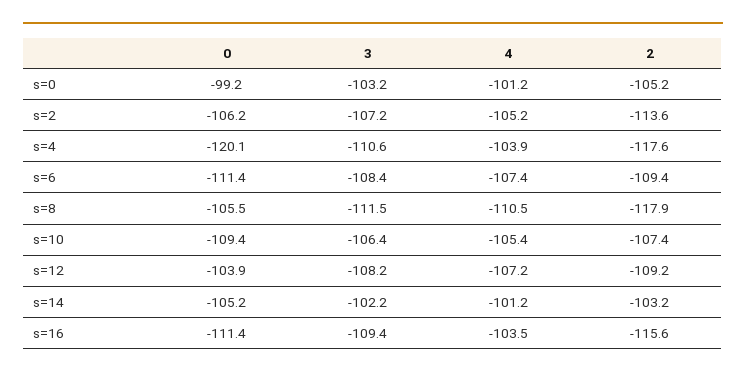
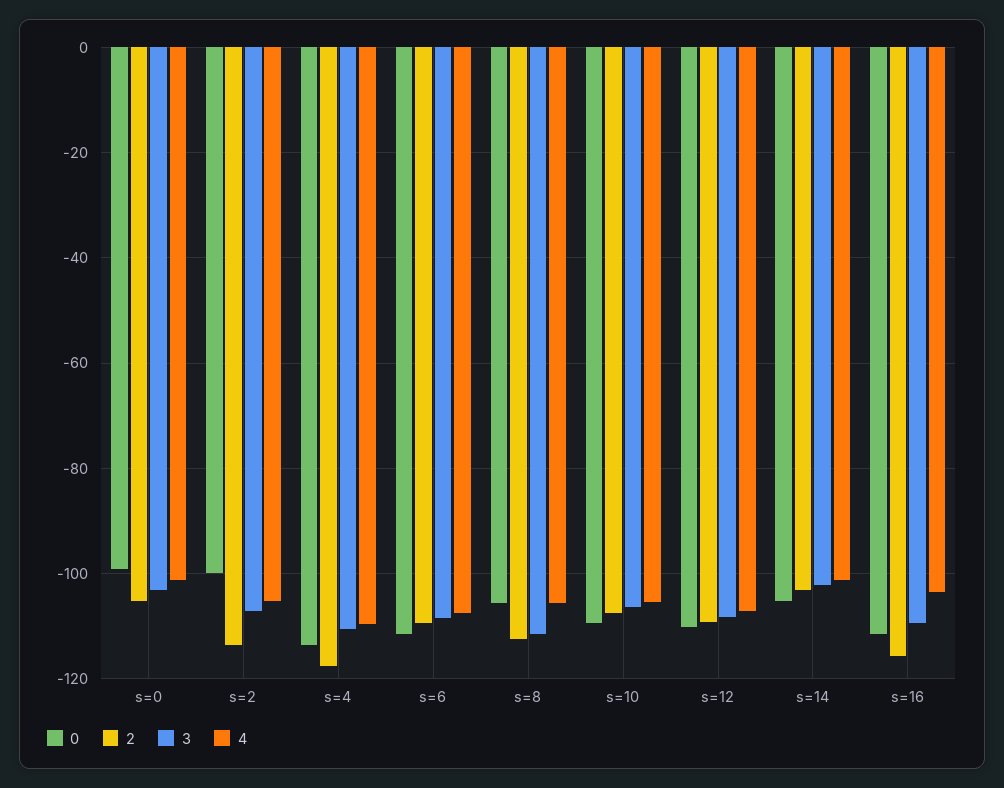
  {
    "0": {
      "s=0": -99.2,
-     "s=2": -106.2,
+     "s=2": -100,
-     "s=4": -120.1,
+     "s=4": -114,
      "s=6": -111.4,
      "s=8": -105.5,
      "s=10": -109.4,
-     "s=12": -103.9,
+     "s=12": -110,
      "s=14": -105.2,
      "s=16": -111.4
    },
    "3": {
      "s=0": -103.2,
      "s=2": -107.2,
      "s=4": -110.6,
      "s=6": -108.4,
      "s=8": -111.5,
      "s=10": -106.4,
      "s=12": -108.2,
      "s=14": -102.2,
      "s=16": -109.4
    },
    "4": {
      "s=0": -101.2,
      "s=2": -105.2,
-     "s=4": -103.9,
+     "s=4": -110,
      "s=6": -107.4,
-     "s=8": -110.5,
+     "s=8": -106,
      "s=10": -105.4,
      "s=12": -107.2,
      "s=14": -101.2,
      "s=16": -103.5
    },
    "2": {
      "s=0": -105.2,
      "s=2": -113.6,
      "s=4": -117.6,
      "s=6": -109.4,
-     "s=8": -117.9,
+     "s=8": -112,
      "s=10": -107.4,
      "s=12": -109.2,
      "s=14": -103.2,
      "s=16": -115.6
    }
  }

